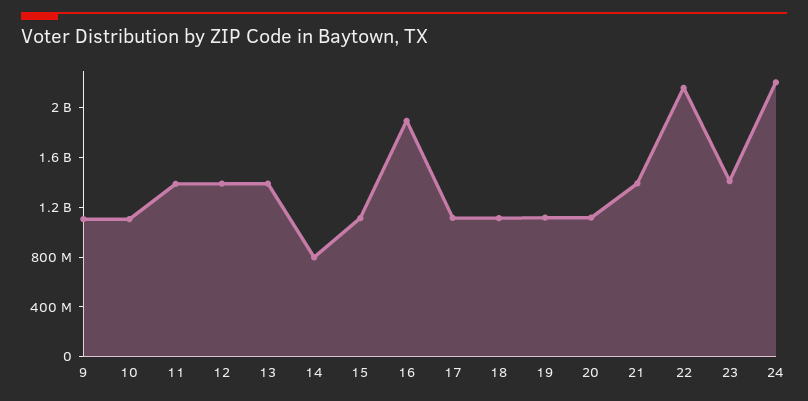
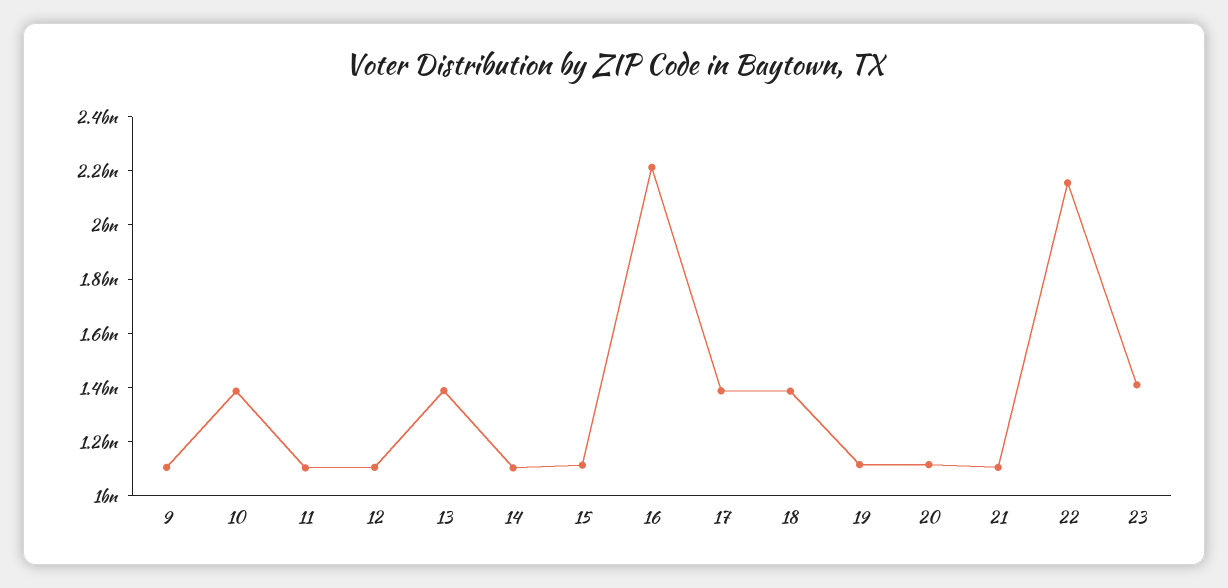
  {
    "9": 1100000000,
-   "10": 1100000000,
+   "10": 1400000000,
-   "11": 1400000000,
+   "11": 1100000000,
-   "12": 1400000000,
+   "12": 1100000000,
    "13": 1400000000,
-   "14": 800000000,
+   "14": 1100000000,
    "15": 1100000000,
-   "16": 1900000000,
+   "16": 2200000000,
-   "17": 1100000000,
+   "17": 1400000000,
-   "18": 1100000000,
+   "18": 1400000000,
    "19": 1100000000,
    "20": 1100000000,
-   "21": 1400000000,
+   "21": 1100000000,
    "22": 2150000000,
-   "23": 1400000000,
+   "23": 1400000000
-   "24": 2200000000
  }

